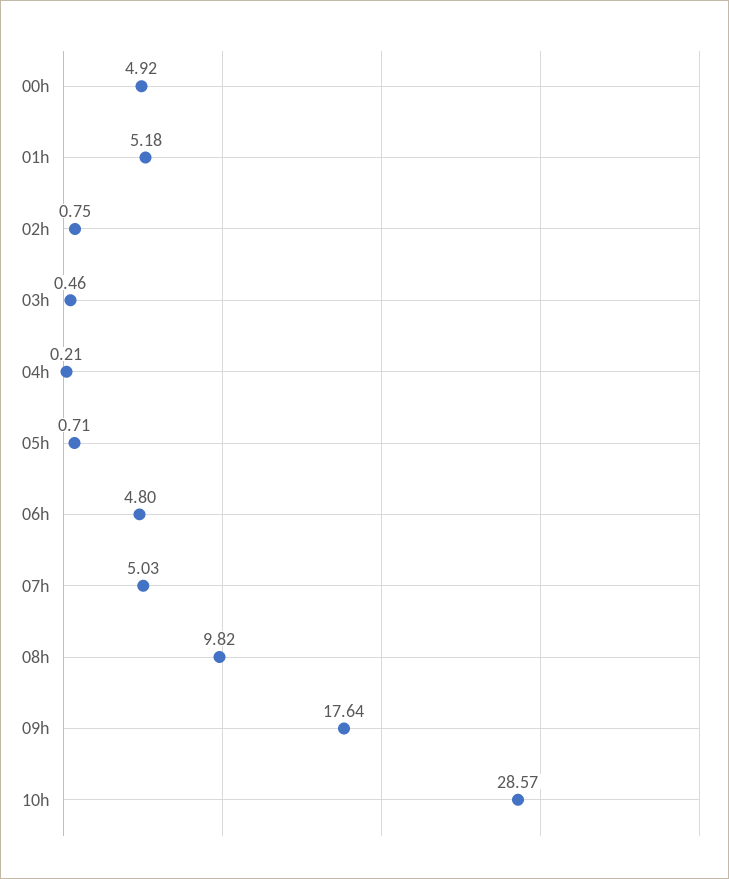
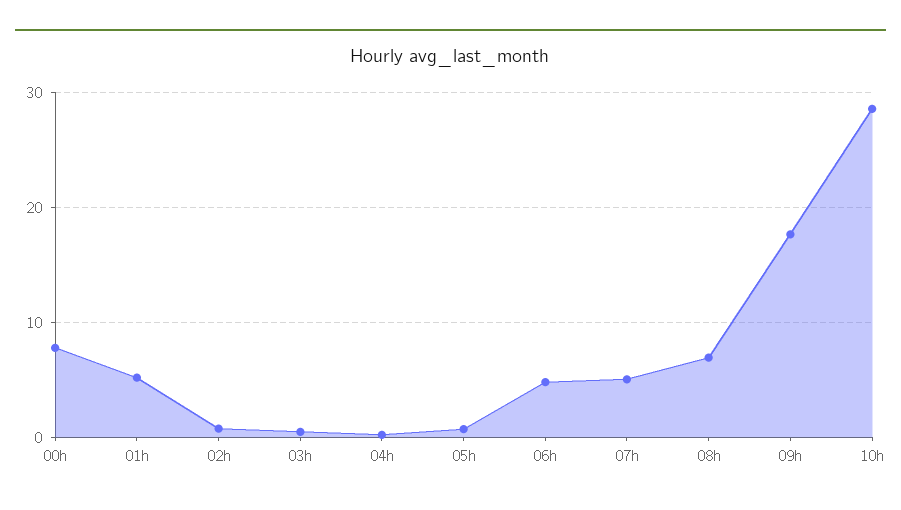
  {
-   "00h": 4.92,
+   "00h": 8,
    "01h": 5.18,
    "02h": 0.75,
    "03h": 0.46,
    "04h": 0.21,
    "05h": 0.71,
    "06h": 4.8,
    "07h": 5.03,
-   "08h": 9.82,
+   "08h": 7,
    "09h": 17.64,
    "10h": 28.57
  }

